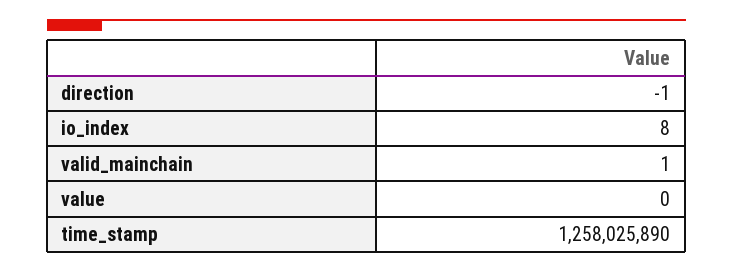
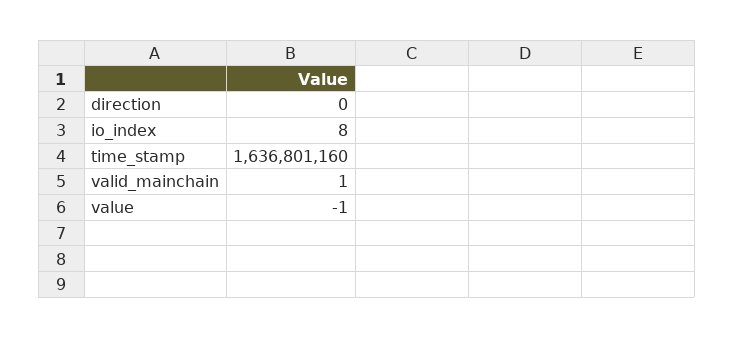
  {
-   "direction": -1,
+   "direction": 0,
    "io_index": 8,
    "valid_mainchain": 1,
-   "value": 0,
+   "value": -1,
-   "time_stamp": 1258025890
+   "time_stamp": 1636801160
  }

